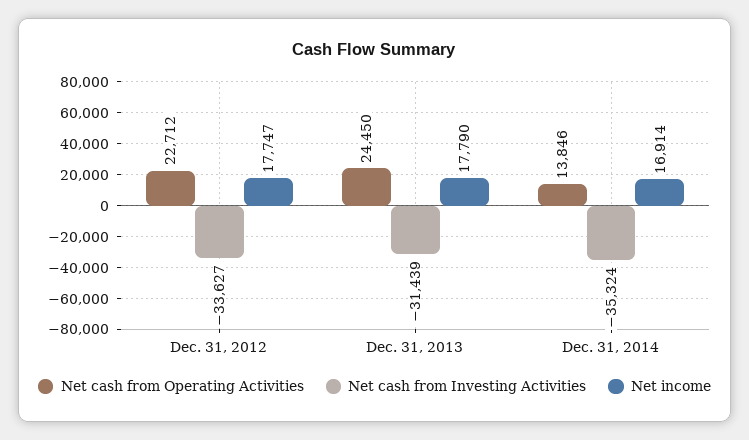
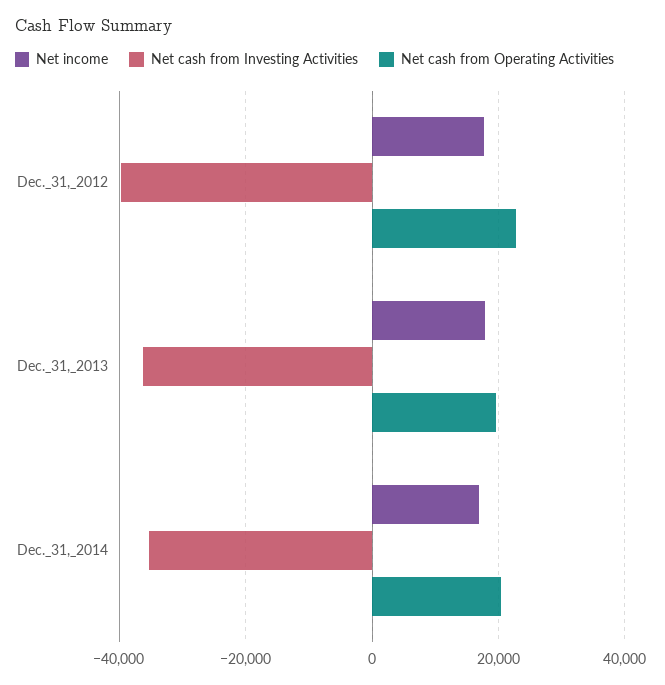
  {
    "Net cash from Operating Activities": {
      "Dec. 31, 2012": 22712,
-     "Dec. 31, 2013": 24450,
+     "Dec. 31, 2013": 20000,
-     "Dec. 31, 2014": 13846
+     "Dec. 31, 2014": 20000
    },
    "Net cash from Investing Activities": {
-     "Dec. 31, 2012": -33627,
+     "Dec. 31, 2012": -40000,
-     "Dec. 31, 2013": -31439,
+     "Dec. 31, 2013": -36000,
      "Dec. 31, 2014": -35324
    },
    "Net income": {
      "Dec. 31, 2012": 17747,
      "Dec. 31, 2013": 17790,
      "Dec. 31, 2014": 16914
    }
  }

